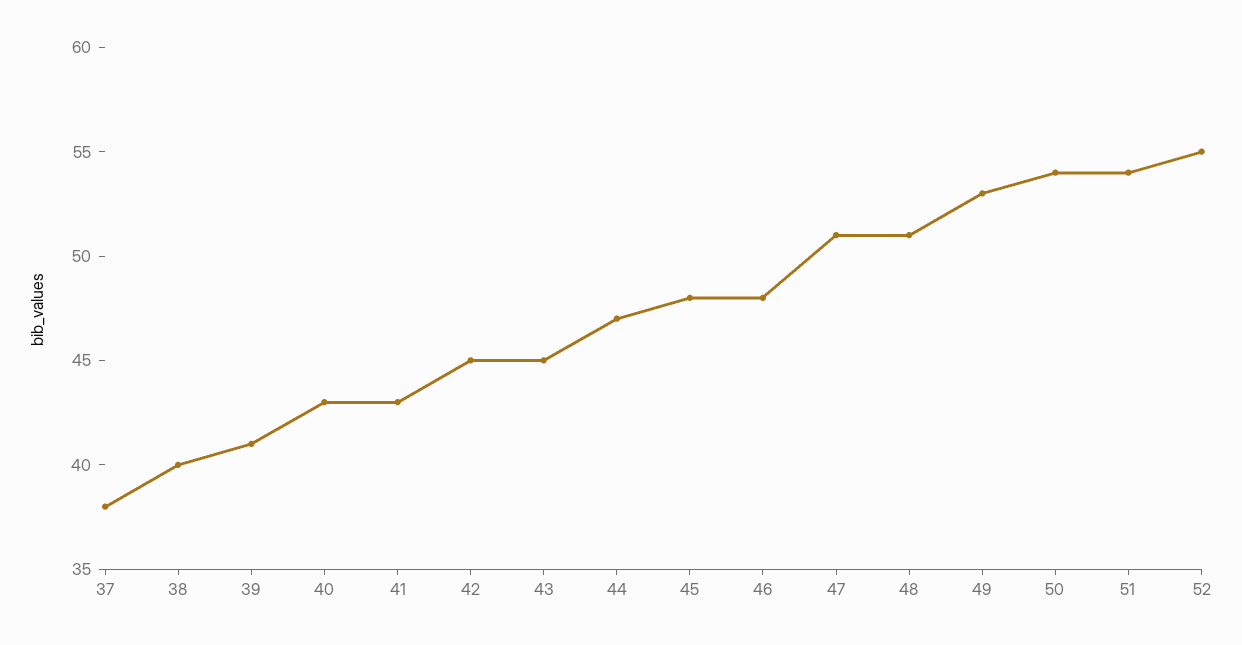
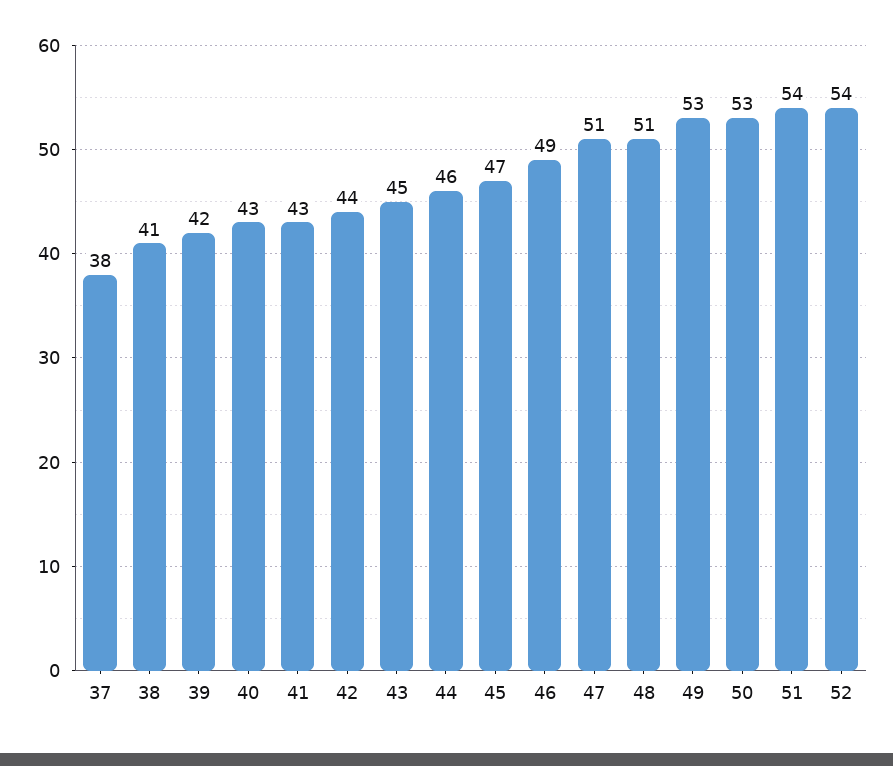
  {
    "37": 38,
-   "38": 40,
+   "38": 41,
-   "39": 41,
+   "39": 42,
    "40": 43,
    "41": 43,
-   "42": 45,
+   "42": 44,
    "43": 45,
-   "44": 47,
+   "44": 46,
-   "45": 48,
+   "45": 47,
-   "46": 48,
+   "46": 49,
    "47": 51,
    "48": 51,
    "49": 53,
-   "50": 54,
+   "50": 53,
    "51": 54,
-   "52": 55
+   "52": 54
  }

